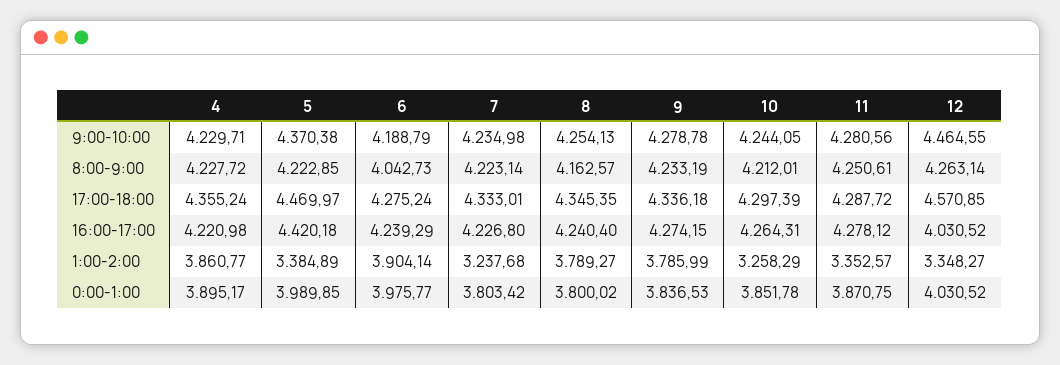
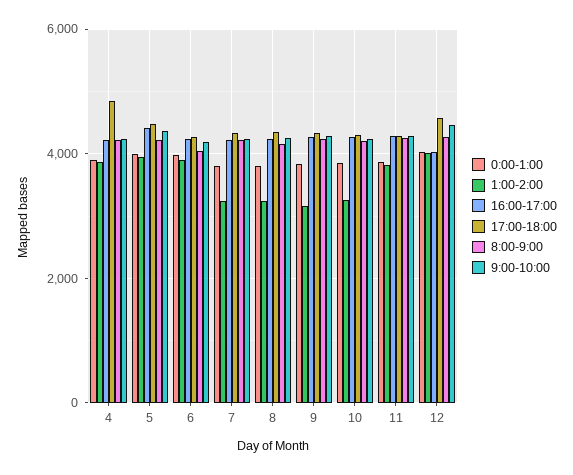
  {
    "9:00-10:00": {
      "4": 4229.71,
      "5": 4370.38,
      "6": 4188.79,
      "7": 4234.98,
      "8": 4254.13,
      "9": 4278.78,
      "10": 4244.05,
      "11": 4280.56,
      "12": 4464.55
    },
    "8:00-9:00": {
      "4": 4227.72,
      "5": 4222.85,
      "6": 4042.73,
      "7": 4223.14,
      "8": 4162.57,
      "9": 4233.19,
      "10": 4212.01,
      "11": 4250.61,
      "12": 4263.14
    },
    "17:00-18:00": {
-     "4": 4355.24,
+     "4": 4800,
      "5": 4469.97,
      "6": 4275.24,
      "7": 4333.01,
      "8": 4345.35,
      "9": 4336.18,
      "10": 4297.39,
      "11": 4287.72,
      "12": 4570.85
    },
    "16:00-17:00": {
      "4": 4220.98,
      "5": 4420.18,
      "6": 4239.29,
      "7": 4226.8,
      "8": 4240.4,
      "9": 4274.15,
      "10": 4264.31,
      "11": 4278.12,
      "12": 4030.52
    },
    "1:00-2:00": {
      "4": 3860.77,
-     "5": 3384.89,
+     "5": 4000,
      "6": 3904.14,
      "7": 3237.68,
-     "8": 3789.27,
+     "8": 3200,
-     "9": 3785.99,
+     "9": 3200,
      "10": 3258.29,
-     "11": 3352.57,
+     "11": 3800,
-     "12": 3348.27
+     "12": 4000
    },
    "0:00-1:00": {
      "4": 3895.17,
      "5": 3989.85,
      "6": 3975.77,
      "7": 3803.42,
      "8": 3800.02,
      "9": 3836.53,
      "10": 3851.78,
      "11": 3870.75,
      "12": 4030.52
    }
  }

